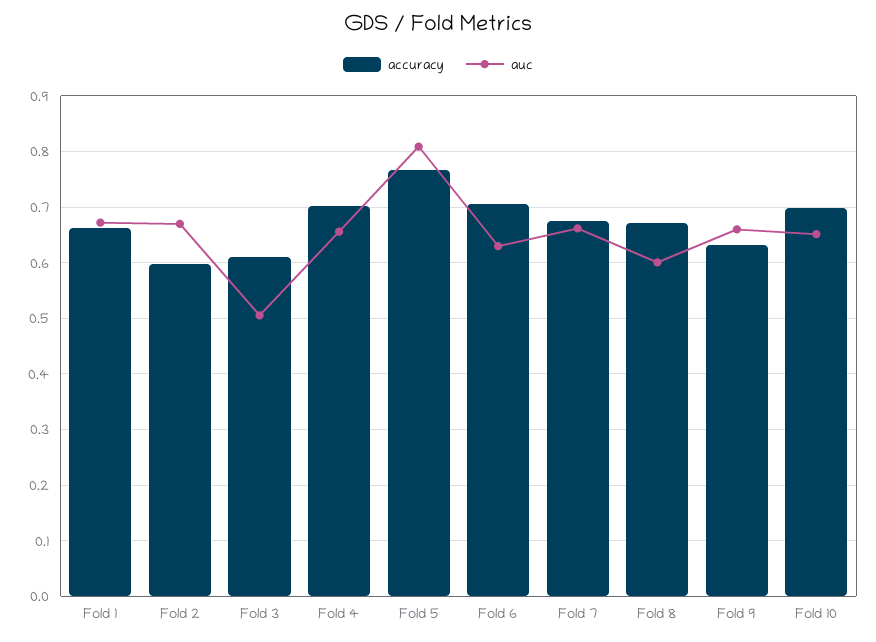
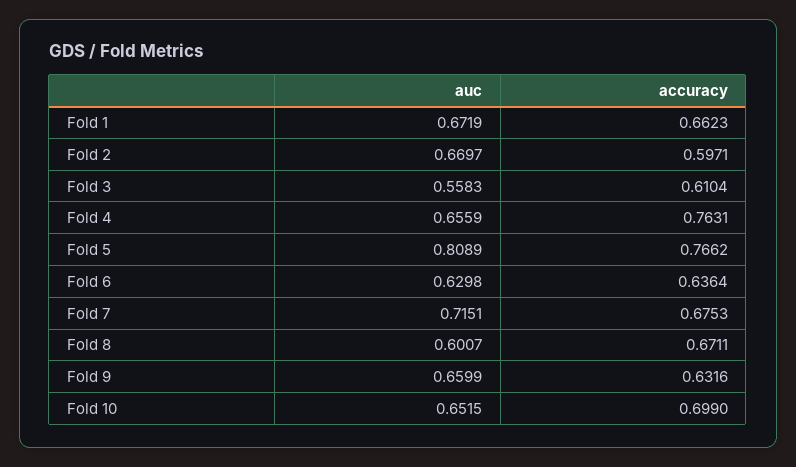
  {
    "accuracy": {
      "Fold 1": 0.6623,
      "Fold 2": 0.5971,
      "Fold 3": 0.6104,
-     "Fold 4": 0.7,
+     "Fold 4": 0.7631,
      "Fold 5": 0.7662,
-     "Fold 6": 0.7,
+     "Fold 6": 0.6364,
      "Fold 7": 0.6753,
      "Fold 8": 0.6711,
      "Fold 9": 0.6316,
      "Fold 10": 0.699
    },
    "auc": {
      "Fold 1": 0.6719,
      "Fold 2": 0.6697,
-     "Fold 3": 0.5,
+     "Fold 3": 0.5583,
      "Fold 4": 0.6559,
      "Fold 5": 0.8089,
      "Fold 6": 0.6298,
-     "Fold 7": 0.66,
+     "Fold 7": 0.7151,
      "Fold 8": 0.6007,
      "Fold 9": 0.6599,
      "Fold 10": 0.6515
    }
  }

